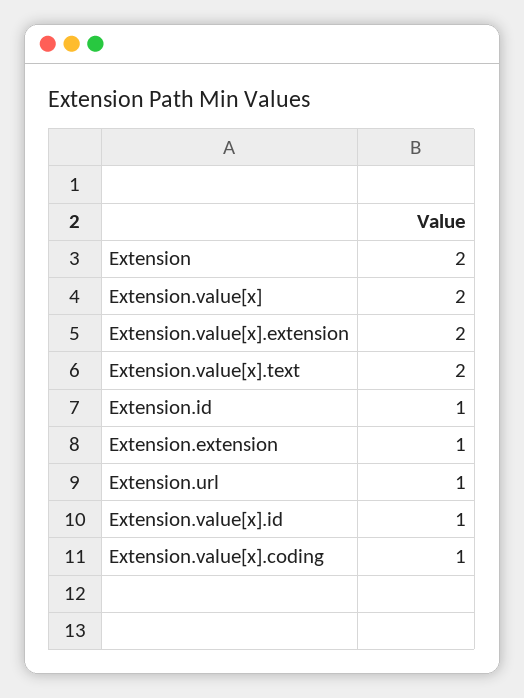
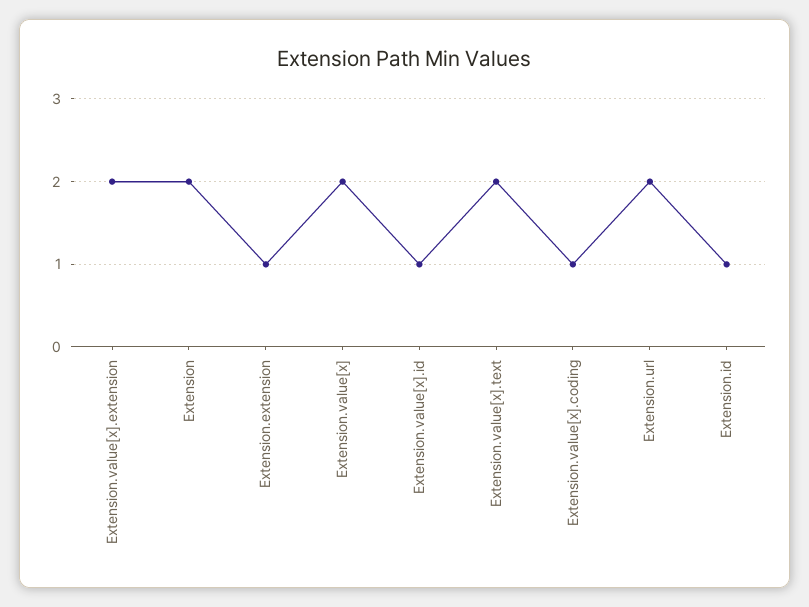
  {
    "Extension": 2,
    "Extension.value[x]": 2,
    "Extension.value[x].extension": 2,
    "Extension.value[x].text": 2,
    "Extension.id": 1,
    "Extension.extension": 1,
-   "Extension.url": 1,
+   "Extension.url": 2,
    "Extension.value[x].id": 1,
    "Extension.value[x].coding": 1
  }

